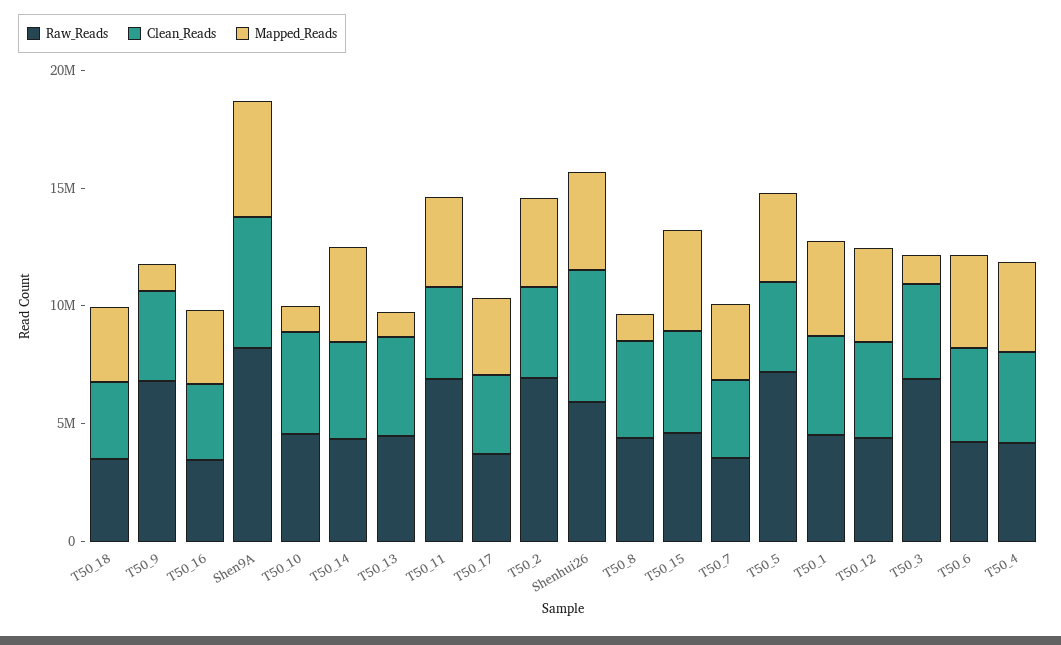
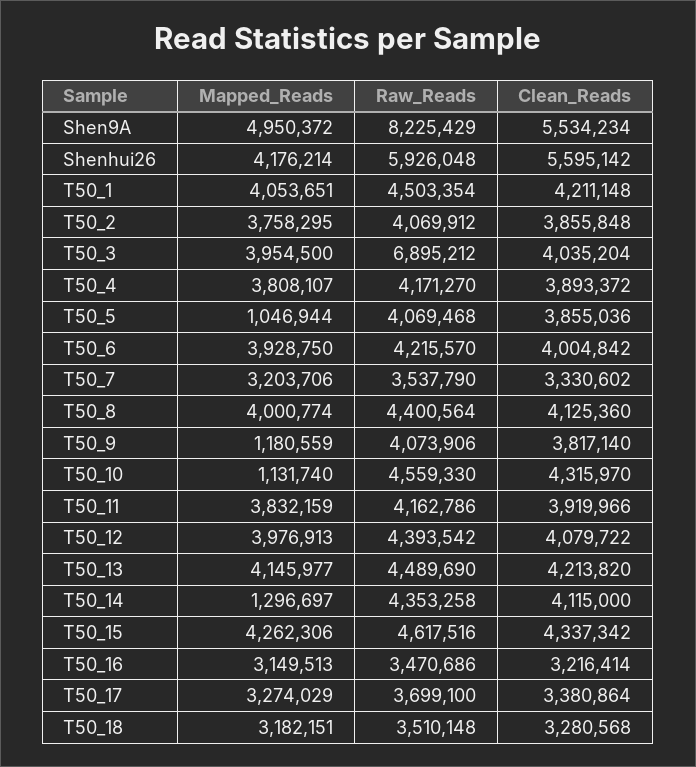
  {
    "Raw_Reads": {
      "T50_18": 3510148,
-     "T50_9": 7000000,
+     "T50_9": 4073906,
      "T50_16": 3470686,
      "Shen9A": 8225429,
      "T50_10": 4559330,
      "T50_14": 4353258,
      "T50_13": 4489690,
-     "T50_11": 7000000,
+     "T50_11": 4162786,
      "T50_17": 3699100,
-     "T50_2": 7000000,
+     "T50_2": 4069912,
      "Shenhui26": 5926048,
      "T50_8": 4400564,
      "T50_15": 4617516,
      "T50_7": 3537790,
-     "T50_5": 7000000,
+     "T50_5": 4069468,
      "T50_1": 4503354,
      "T50_12": 4393542,
      "T50_3": 6895212,
      "T50_6": 4215570,
      "T50_4": 4171270
    },
    "Clean_Reads": {
      "T50_18": 3280568,
      "T50_9": 3817140,
      "T50_16": 3216414,
      "Shen9A": 5534234,
      "T50_10": 4315970,
      "T50_14": 4115000,
      "T50_13": 4213820,
      "T50_11": 3919966,
      "T50_17": 3380864,
      "T50_2": 3855848,
      "Shenhui26": 5595142,
      "T50_8": 4125360,
      "T50_15": 4337342,
      "T50_7": 3330602,
      "T50_5": 3855036,
      "T50_1": 4211148,
      "T50_12": 4079722,
      "T50_3": 4035204,
      "T50_6": 4004842,
      "T50_4": 3893372
    },
    "Mapped_Reads": {
      "T50_18": 3182151,
      "T50_9": 1180559,
      "T50_16": 3149513,
      "Shen9A": 4950372,
      "T50_10": 1131740,
-     "T50_14": 4000000,
+     "T50_14": 1296697,
-     "T50_13": 1000000,
+     "T50_13": 4145977,
      "T50_11": 3832159,
      "T50_17": 3274029,
      "T50_2": 3758295,
      "Shenhui26": 4176214,
-     "T50_8": 1000000,
+     "T50_8": 4000774,
      "T50_15": 4262306,
      "T50_7": 3203706,
-     "T50_5": 4000000,
+     "T50_5": 1046944,
      "T50_1": 4053651,
      "T50_12": 3976913,
-     "T50_3": 1000000,
+     "T50_3": 3954500,
      "T50_6": 3928750,
      "T50_4": 3808107
    }
  }

